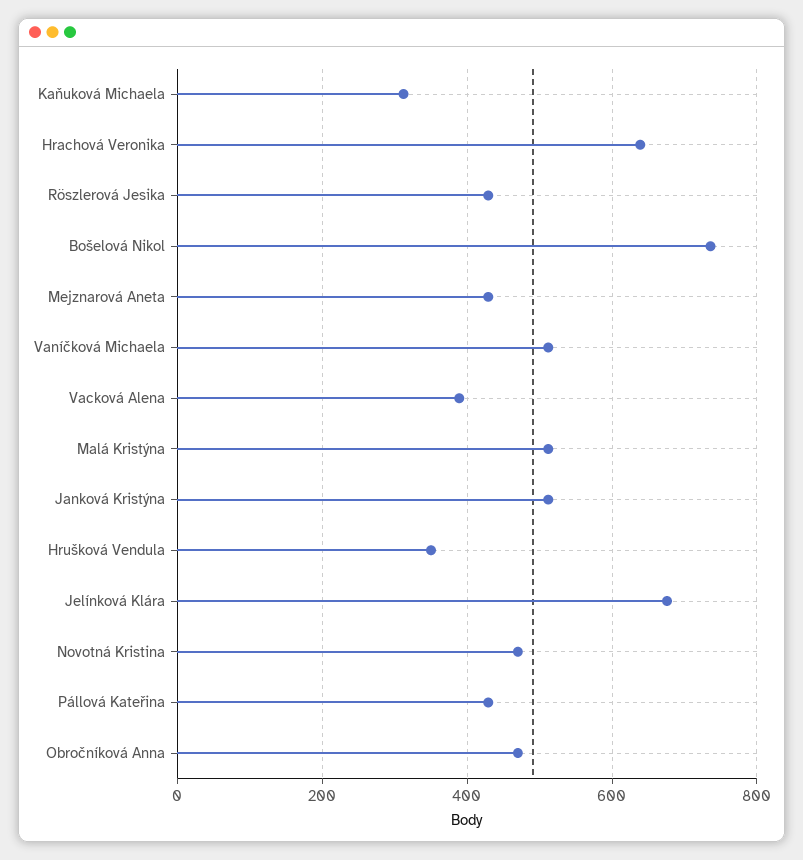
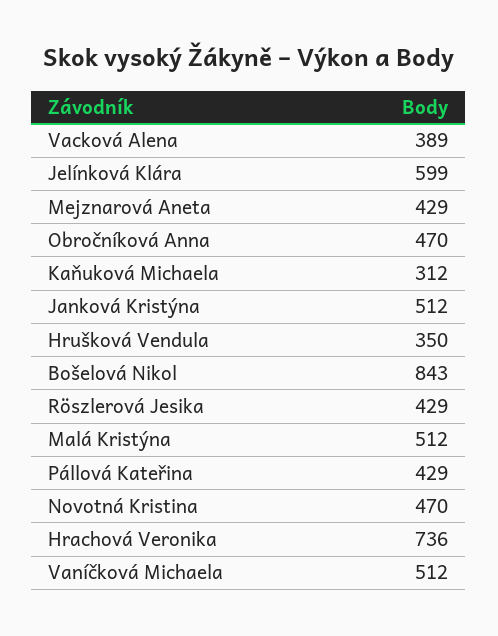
  {
    "Kaňuková Michaela": 312,
-   "Hrachová Veronika": 640,
+   "Hrachová Veronika": 736,
    "Röszlerová Jesika": 429,
-   "Bošelová Nikol": 740,
+   "Bošelová Nikol": 843,
    "Mejznarová Aneta": 429,
    "Vaníčková Michaela": 512,
    "Vacková Alena": 389,
    "Malá Kristýna": 512,
    "Janková Kristýna": 512,
    "Hrušková Vendula": 350,
-   "Jelínková Klára": 680,
+   "Jelínková Klára": 599,
    "Novotná Kristina": 470,
    "Pállová Kateřina": 429,
    "Obročníková Anna": 470
  }

